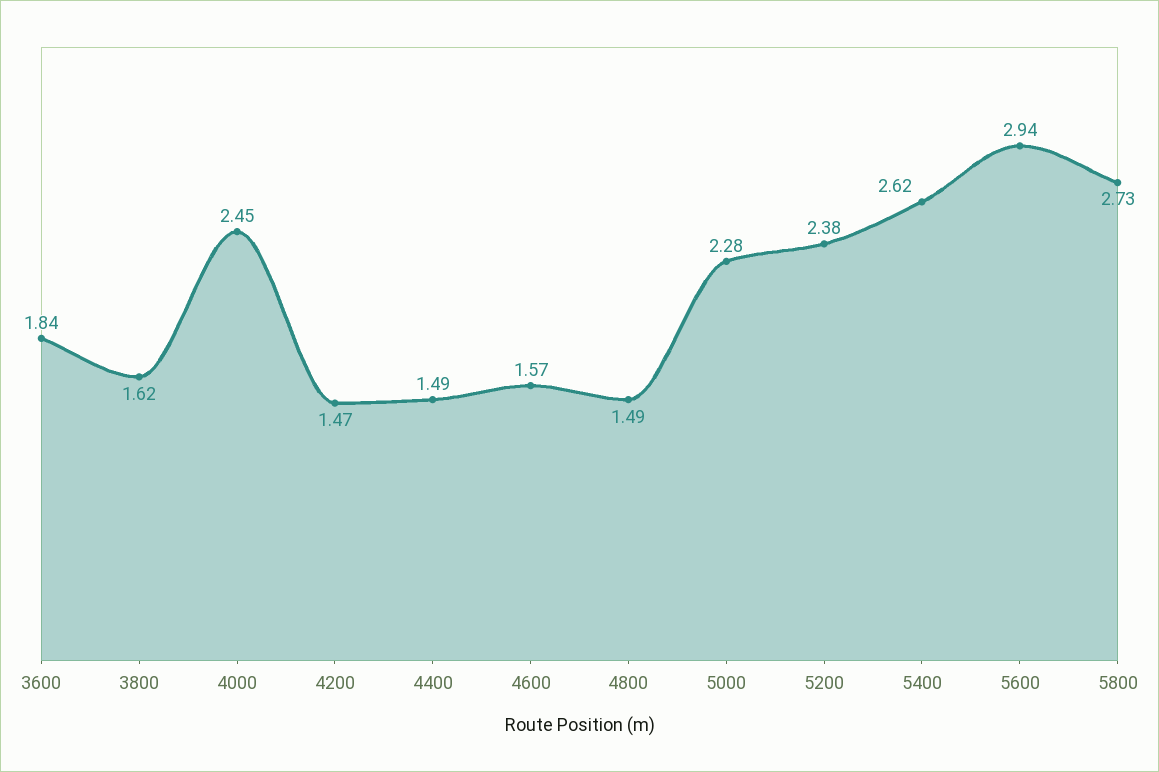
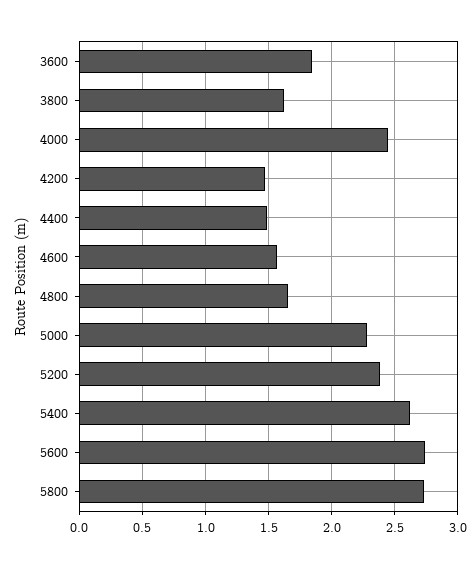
  {
    "3600": 1.84,
    "3800": 1.62,
    "4000": 2.45,
    "4200": 1.47,
    "4400": 1.49,
    "4600": 1.57,
-   "4800": 1.49,
+   "4800": 1.65,
    "5000": 2.28,
    "5200": 2.38,
    "5400": 2.62,
-   "5600": 2.94,
+   "5600": 2.75,
    "5800": 2.73
  }

